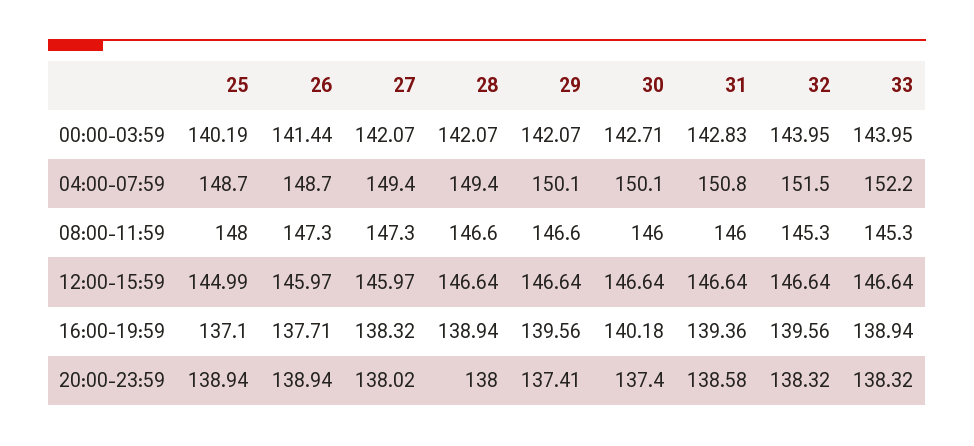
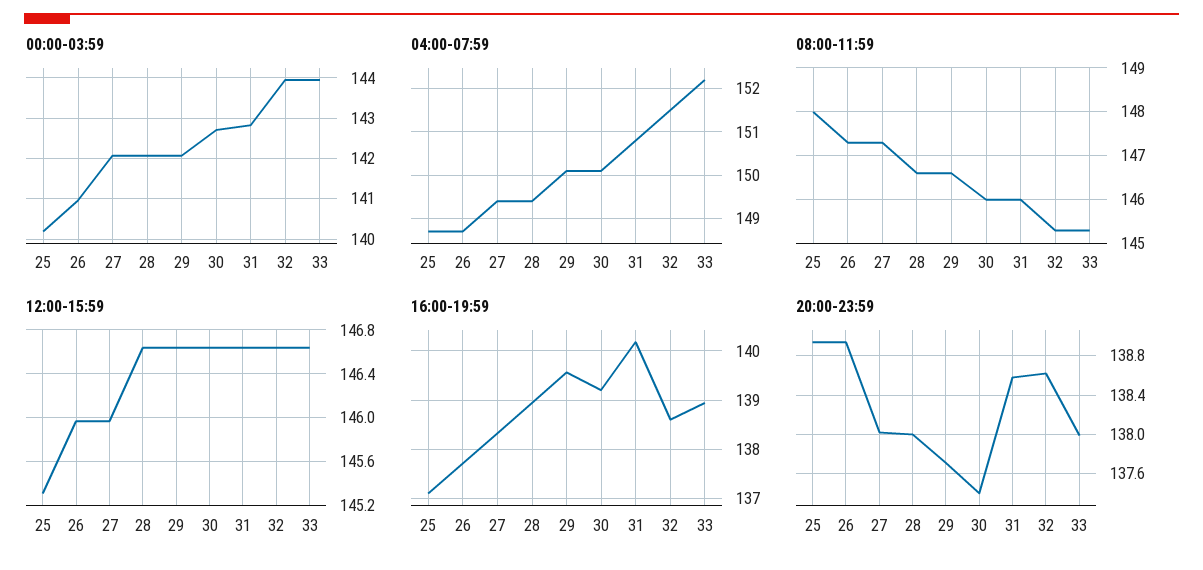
  {
    "00:00-03:59": {
      "25": 140.19,
-     "26": 141.44,
+     "26": 141,
      "27": 142.07,
      "28": 142.07,
      "29": 142.07,
      "30": 142.71,
      "31": 142.83,
      "32": 143.95,
      "33": 143.95
    },
    "04:00-07:59": {
      "25": 148.7,
      "26": 148.7,
      "27": 149.4,
      "28": 149.4,
      "29": 150.1,
      "30": 150.1,
      "31": 150.8,
      "32": 151.5,
      "33": 152.2
    },
    "08:00-11:59": {
      "25": 148,
      "26": 147.3,
      "27": 147.3,
      "28": 146.6,
      "29": 146.6,
      "30": 146,
      "31": 146,
      "32": 145.3,
      "33": 145.3
    },
    "12:00-15:59": {
-     "25": 144.99,
+     "25": 145.3,
      "26": 145.97,
      "27": 145.97,
      "28": 146.64,
      "29": 146.64,
      "30": 146.64,
      "31": 146.64,
      "32": 146.64,
      "33": 146.64
    },
    "16:00-19:59": {
      "25": 137.1,
      "26": 137.71,
      "27": 138.32,
      "28": 138.94,
      "29": 139.56,
-     "30": 140.18,
+     "30": 139.2,
-     "31": 139.36,
+     "31": 140.2,
-     "32": 139.56,
+     "32": 138.6,
      "33": 138.94
    },
    "20:00-23:59": {
      "25": 138.94,
      "26": 138.94,
      "27": 138.02,
      "28": 138,
-     "29": 137.41,
+     "29": 137.7,
      "30": 137.4,
      "31": 138.58,
-     "32": 138.32,
+     "32": 138.6,
-     "33": 138.32
+     "33": 138
    }
  }

